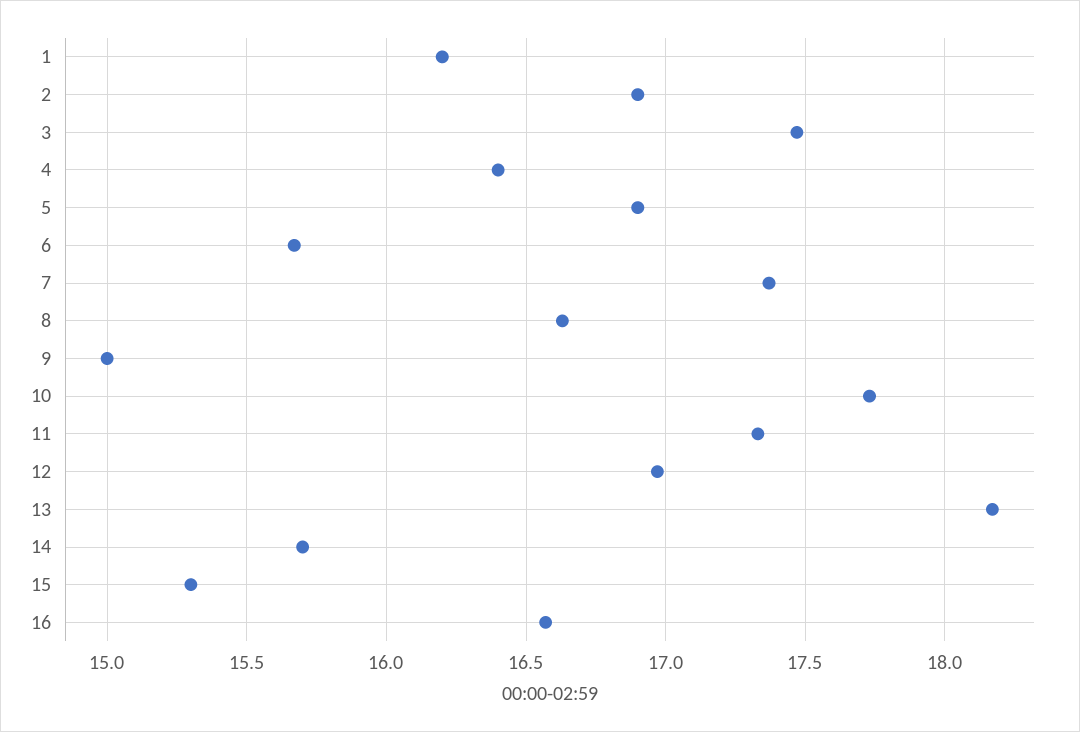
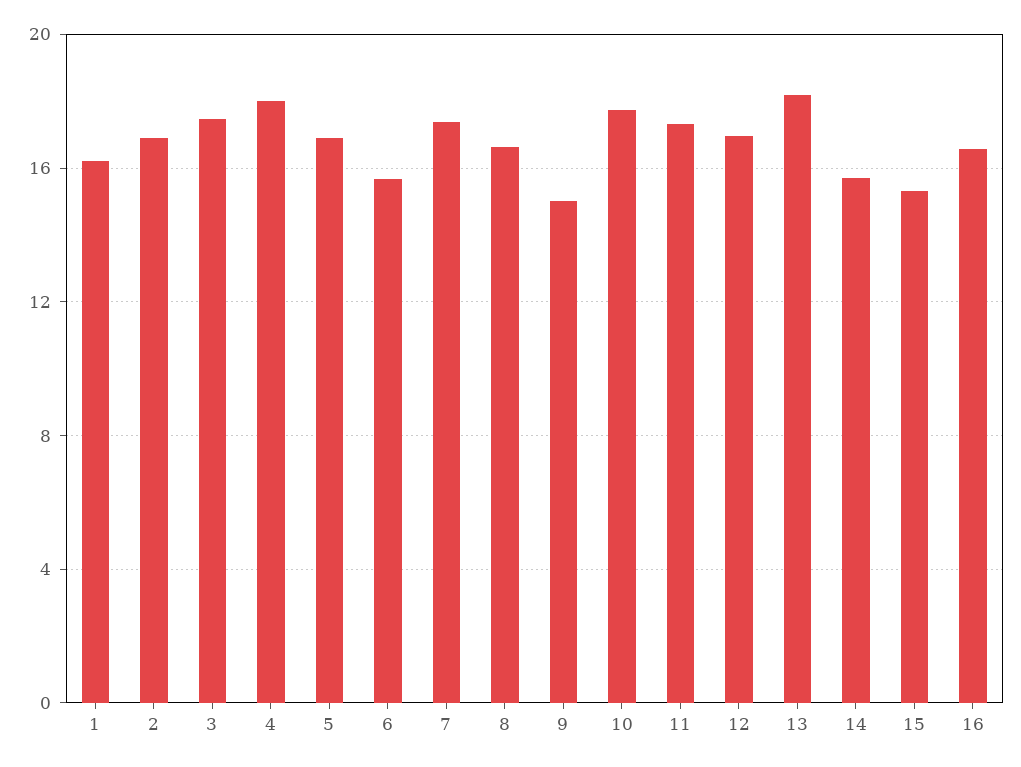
  {
    "1": 16.2,
    "2": 16.9,
    "3": 17.45,
-   "4": 16.4,
+   "4": 18,
    "5": 16.9,
    "6": 15.65,
    "7": 17.35,
    "8": 16.65,
    "9": 15,
    "10": 17.75,
    "11": 17.35,
    "12": 16.95,
    "13": 18.15,
    "14": 15.7,
    "15": 15.3,
    "16": 16.55
  }

